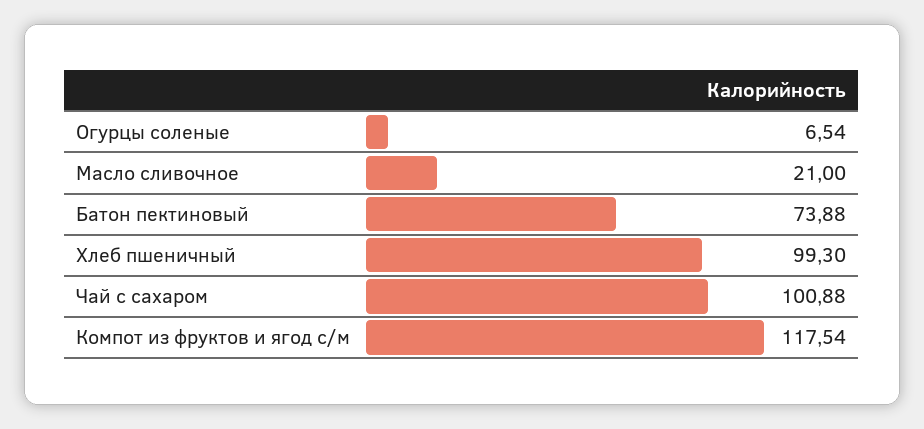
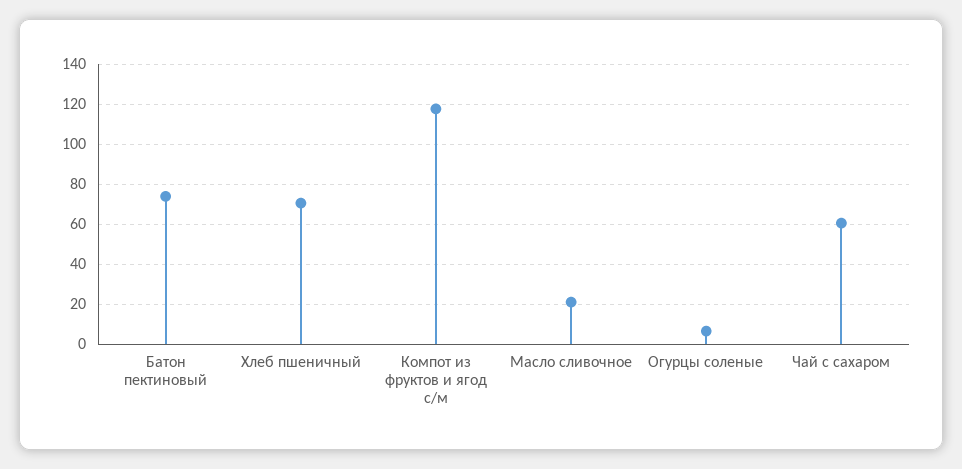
  {
    "Огурцы соленые": 6.54,
    "Масло сливочное": 21,
    "Батон пектиновый": 73.88,
-   "Хлеб пшеничный": 99.3,
+   "Хлеб пшеничный": 70,
-   "Чай с сахаром": 100.88,
+   "Чай с сахаром": 60,
    "Компот из фруктов и ягод с/м": 117.54
  }

